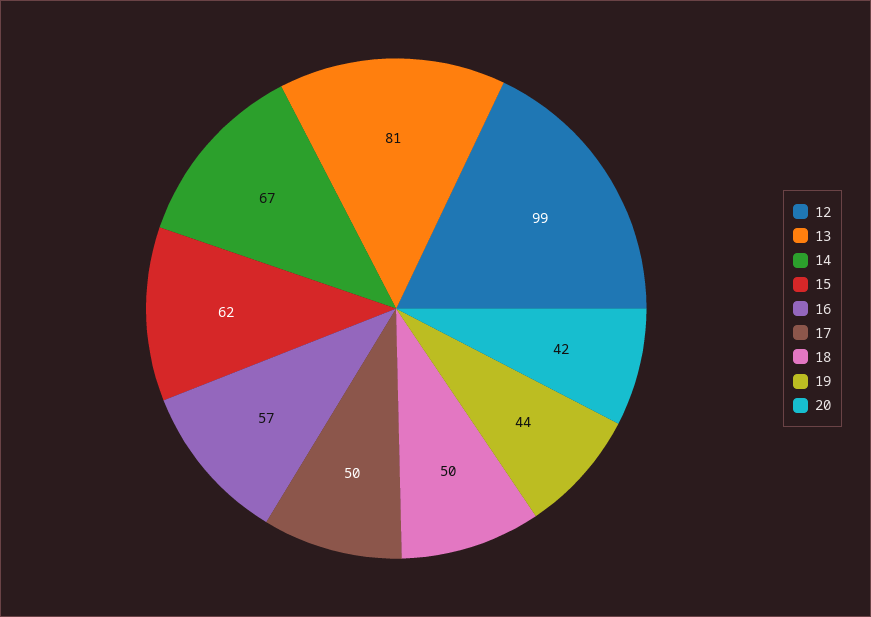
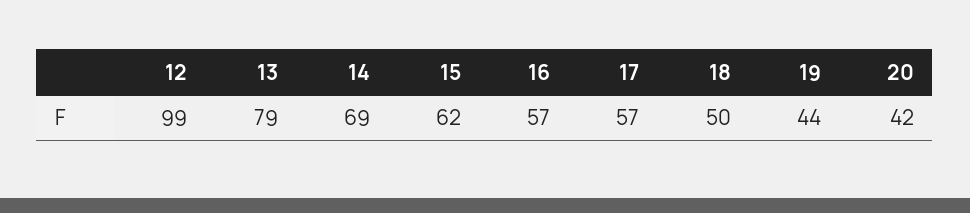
  {
    "12": 99,
-   "13": 81,
+   "13": 79,
-   "14": 67,
+   "14": 69,
    "15": 62,
    "16": 57,
-   "17": 50,
+   "17": 57,
    "18": 50,
    "19": 44,
    "20": 42
  }

